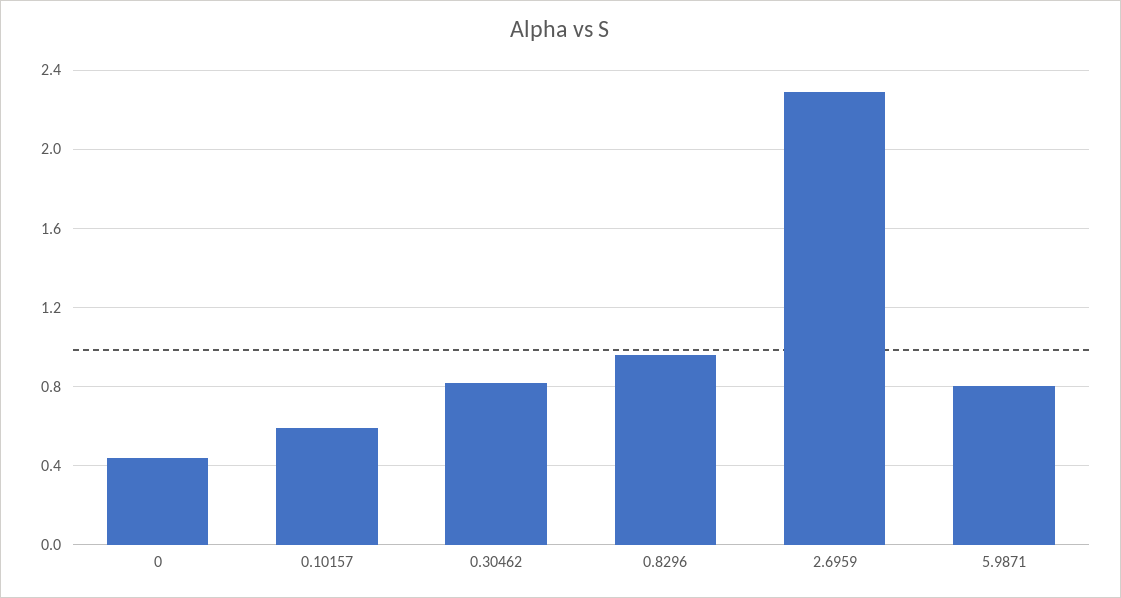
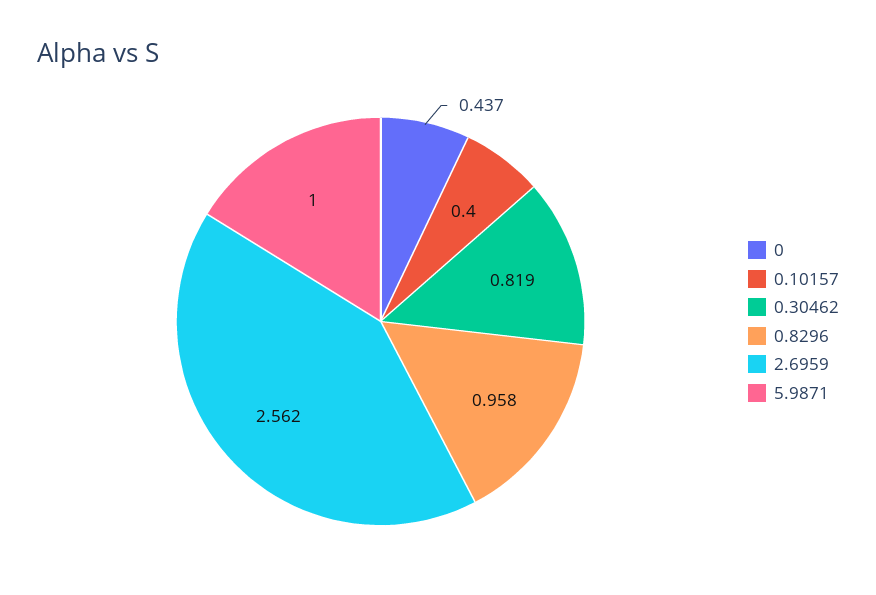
  {
    "0": 0.437,
-   "0.10157": 0.6,
+   "0.10157": 0.4,
    "0.30462": 0.819,
    "0.8296": 0.958,
-   "2.6959": 2.3,
+   "2.6959": 2.562,
-   "5.9871": 0.8
+   "5.9871": 1
  }

